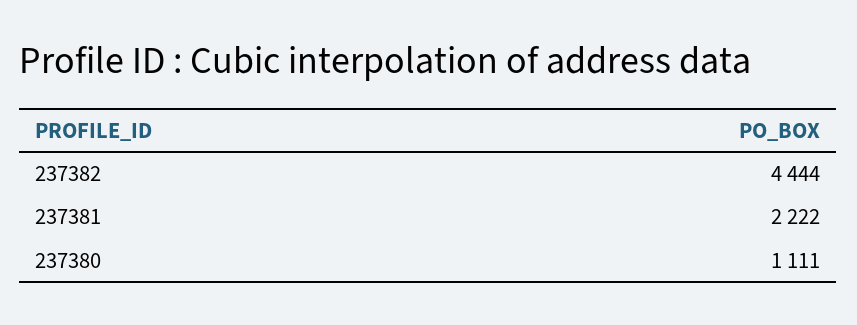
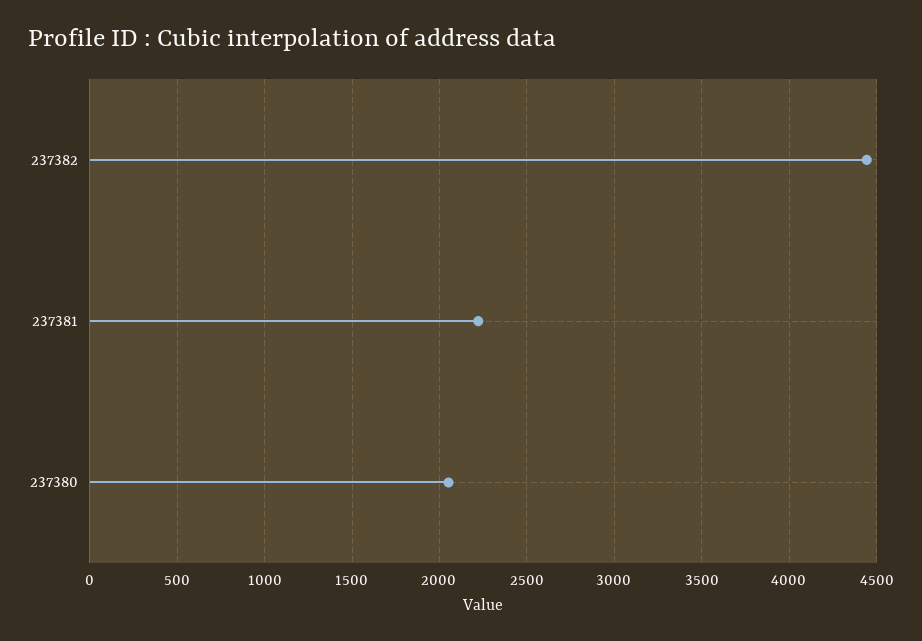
  {
    "237382": 4444,
    "237381": 2222,
-   "237380": 1111
+   "237380": 2050
  }

